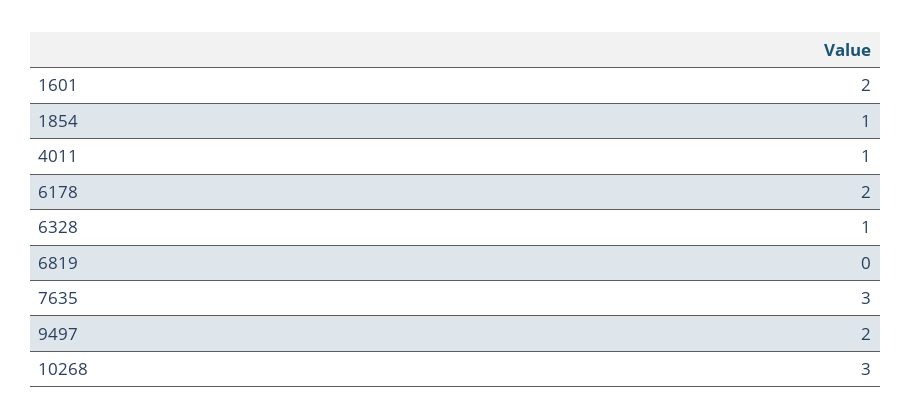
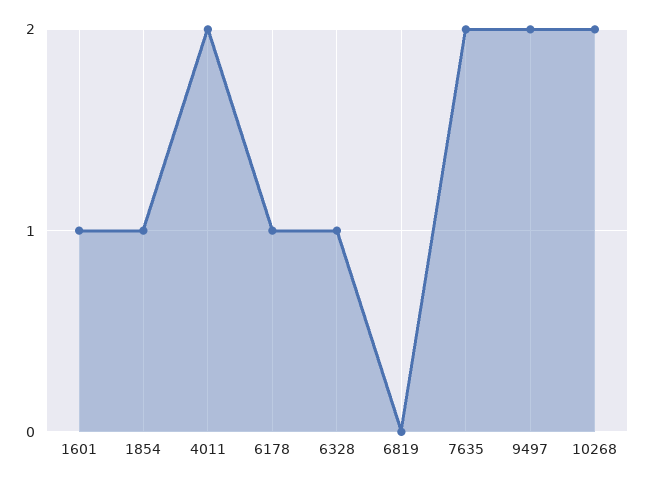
  {
-   "1601": 2,
+   "1601": 1,
    "1854": 1,
-   "4011": 1,
+   "4011": 2,
-   "6178": 2,
+   "6178": 1,
    "6328": 1,
    "6819": 0,
-   "7635": 3,
+   "7635": 2,
    "9497": 2,
-   "10268": 3
+   "10268": 2
  }

